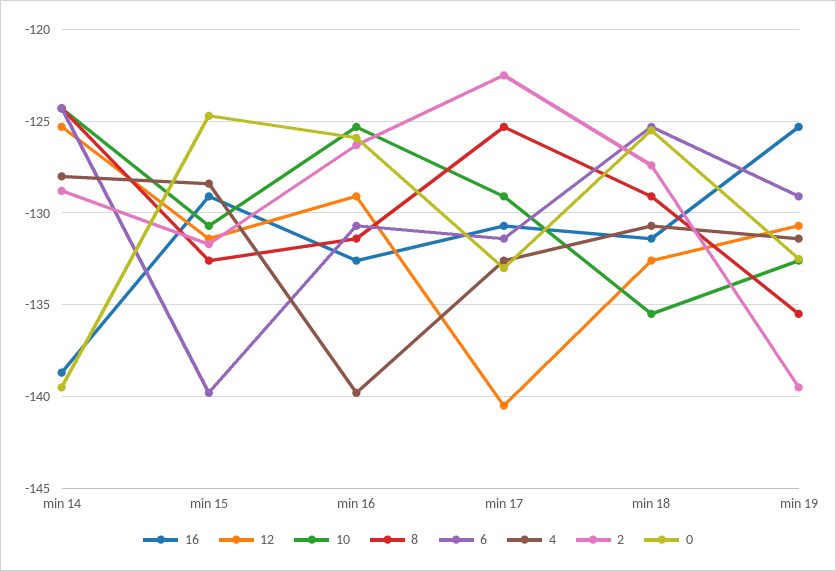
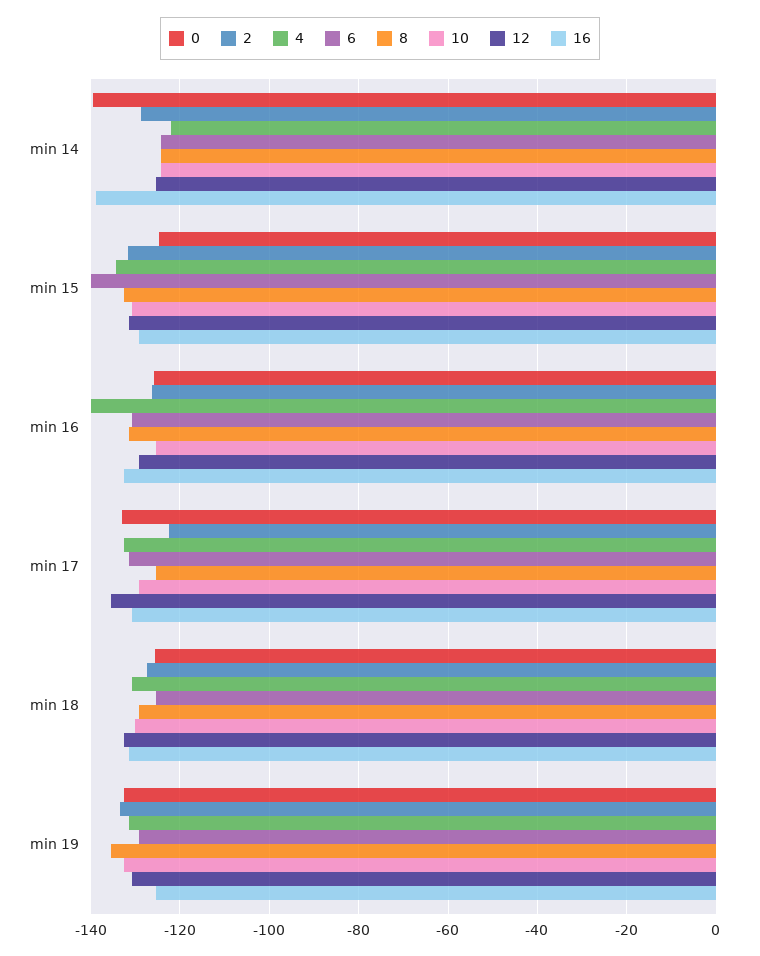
  {
    "16": {
      "min 14": -138.5,
      "min 15": -129,
      "min 16": -132.5,
      "min 17": -130.5,
      "min 18": -131.5,
      "min 19": -125.5
    },
    "12": {
      "min 14": -125.5,
      "min 15": -131.5,
      "min 16": -129,
-     "min 17": -140.5,
+     "min 17": -136,
      "min 18": -132.5,
      "min 19": -130.5
    },
    "10": {
      "min 14": -124.5,
      "min 15": -130.5,
      "min 16": -125.5,
      "min 17": -129,
-     "min 18": -135.5,
+     "min 18": -130,
      "min 19": -132.5
    },
    "8": {
      "min 14": -124.5,
      "min 15": -132.5,
      "min 16": -131.5,
      "min 17": -125.5,
      "min 18": -129,
      "min 19": -135.5
    },
    "6": {
      "min 14": -124.5,
      "min 15": -140,
      "min 16": -130.5,
      "min 17": -131.5,
      "min 18": -125.5,
      "min 19": -129
    },
    "4": {
-     "min 14": -128,
+     "min 14": -122,
-     "min 15": -128.5,
+     "min 15": -134,
      "min 16": -140,
      "min 17": -132.5,
      "min 18": -130.5,
      "min 19": -131.5
    },
    "2": {
      "min 14": -129,
      "min 15": -131.5,
      "min 16": -126.5,
      "min 17": -122.5,
      "min 18": -127.5,
-     "min 19": -139.5
+     "min 19": -134
    },
    "0": {
      "min 14": -139.5,
      "min 15": -124.5,
      "min 16": -126,
      "min 17": -133,
      "min 18": -125.5,
      "min 19": -132.5
    }
  }

